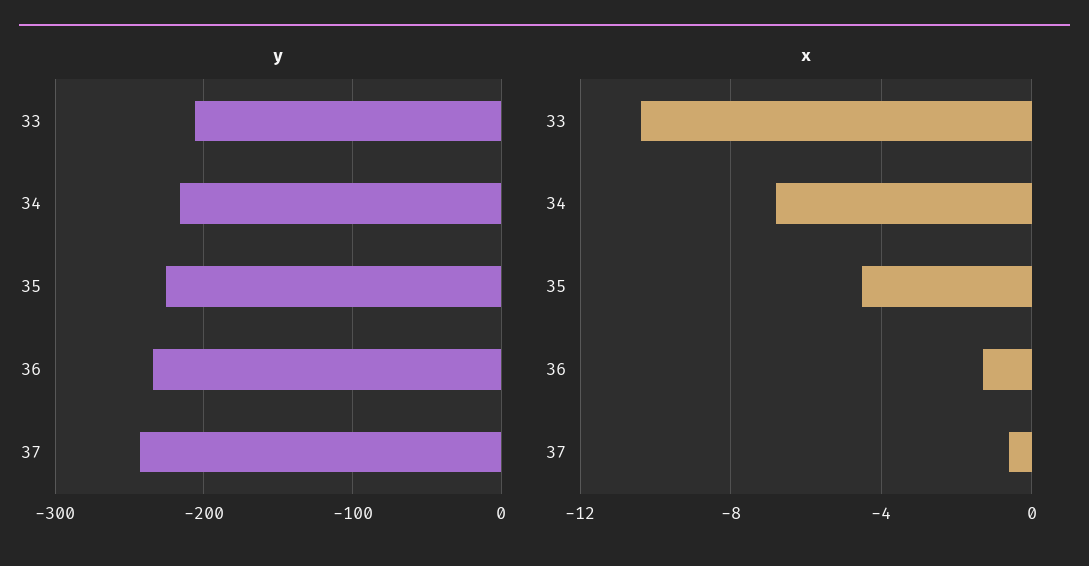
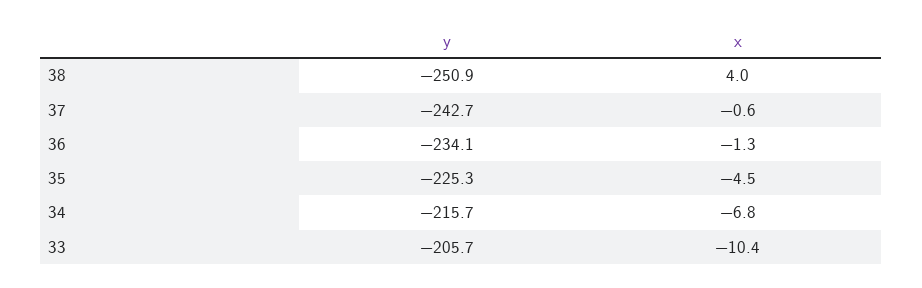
  {
    "y": {
      "33": -205.7,
      "34": -215.7,
      "35": -225.3,
      "36": -234.1,
-     "37": -242.7
+     "37": -242.7,
+     "38": -250.9
    },
    "x": {
      "33": -10.4,
      "34": -6.8,
      "35": -4.5,
      "36": -1.3,
-     "37": -0.6
+     "37": -0.6,
+     "38": 4
    }
  }

